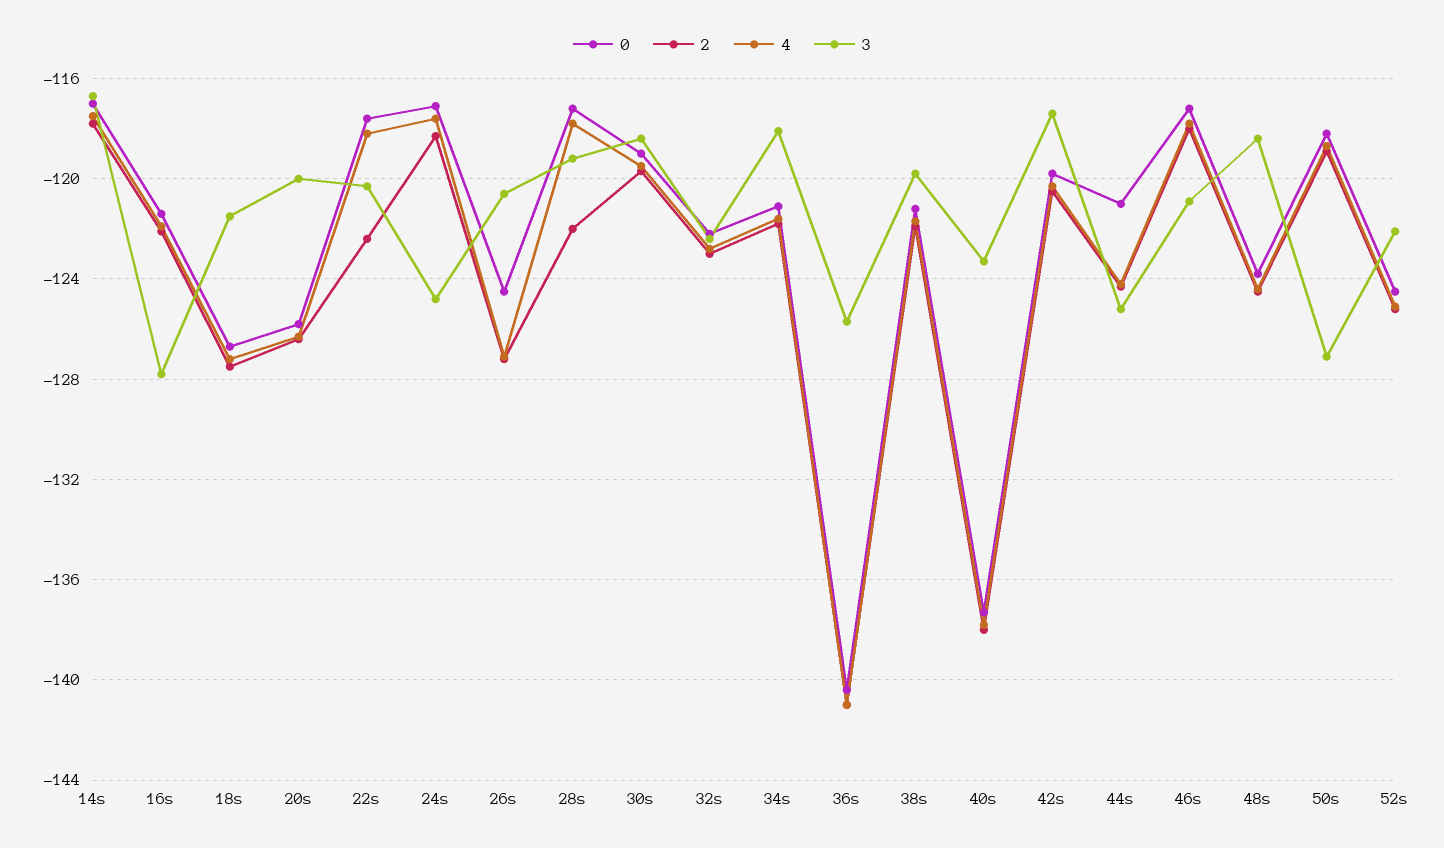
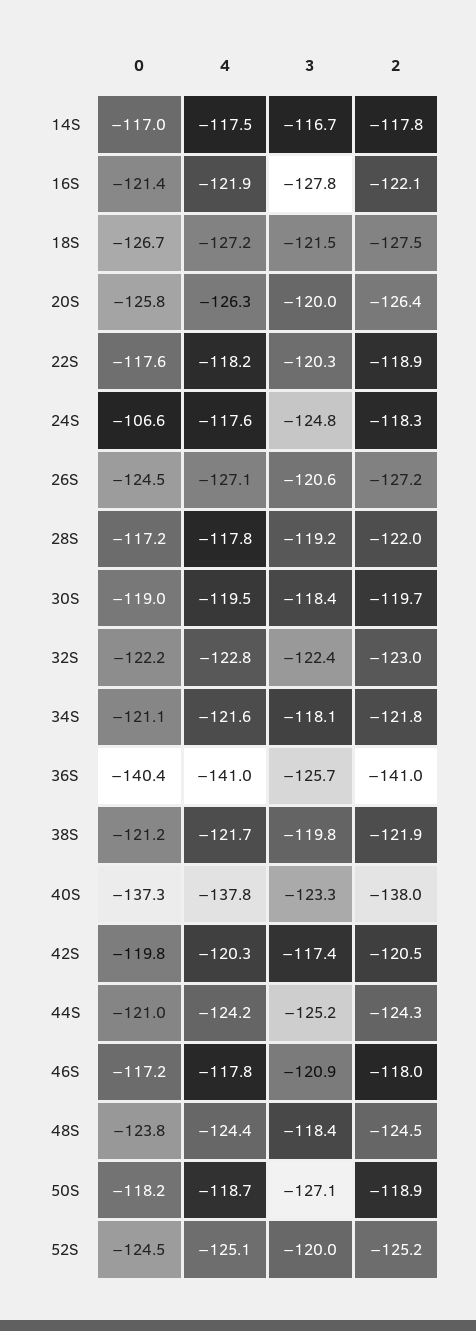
  {
    "0": {
      "14s": -117,
      "16s": -121.4,
      "18s": -126.7,
      "20s": -125.8,
      "22s": -117.6,
-     "24s": -117,
+     "24s": -106.6,
      "26s": -124.5,
      "28s": -117.2,
      "30s": -119,
      "32s": -122.2,
      "34s": -121.1,
      "36s": -140.4,
      "38s": -121.2,
      "40s": -137.3,
      "42s": -119.8,
      "44s": -121,
      "46s": -117.2,
      "48s": -123.8,
      "50s": -118.2,
      "52s": -124.5
    },
    "2": {
      "14s": -117.8,
      "16s": -122.1,
      "18s": -127.5,
      "20s": -126.4,
-     "22s": -122.5,
+     "22s": -118.9,
      "24s": -118.3,
      "26s": -127.2,
      "28s": -122,
      "30s": -119.7,
      "32s": -123,
      "34s": -121.8,
      "36s": -141,
      "38s": -121.9,
      "40s": -138,
      "42s": -120.5,
      "44s": -124.3,
      "46s": -118,
      "48s": -124.5,
      "50s": -118.9,
      "52s": -125.2
    },
    "4": {
      "14s": -117.5,
      "16s": -121.9,
      "18s": -127.2,
      "20s": -126.3,
      "22s": -118.2,
      "24s": -117.6,
      "26s": -127.1,
      "28s": -117.8,
      "30s": -119.5,
      "32s": -122.8,
      "34s": -121.6,
      "36s": -141,
      "38s": -121.7,
      "40s": -137.8,
      "42s": -120.3,
      "44s": -124.2,
      "46s": -117.8,
      "48s": -124.4,
      "50s": -118.7,
      "52s": -125.1
    },
    "3": {
      "14s": -116.7,
      "16s": -127.8,
      "18s": -121.5,
      "20s": -120,
      "22s": -120.3,
      "24s": -124.8,
      "26s": -120.6,
      "28s": -119.2,
      "30s": -118.4,
      "32s": -122.4,
      "34s": -118.1,
      "36s": -125.7,
      "38s": -119.8,
      "40s": -123.3,
      "42s": -117.4,
      "44s": -125.2,
      "46s": -120.9,
      "48s": -118.4,
      "50s": -127.1,
-     "52s": -122
+     "52s": -120
    }
  }

